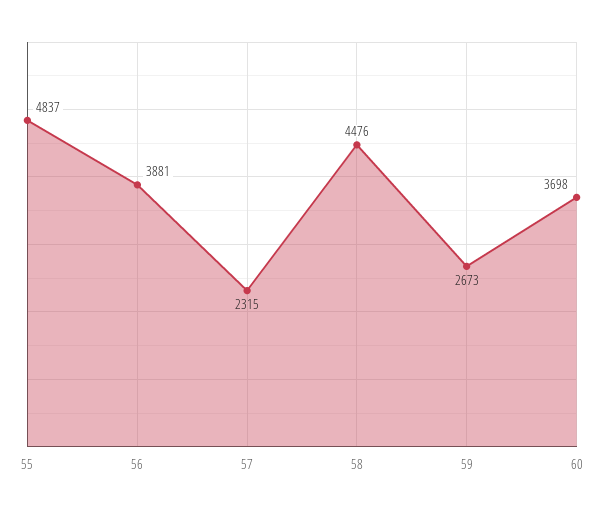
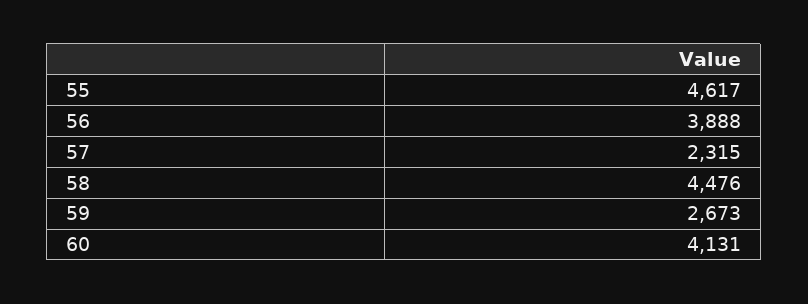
  {
-   "55": 4837,
+   "55": 4617,
-   "56": 3881,
+   "56": 3888,
    "57": 2315,
    "58": 4476,
    "59": 2673,
-   "60": 3698
+   "60": 4131
  }

